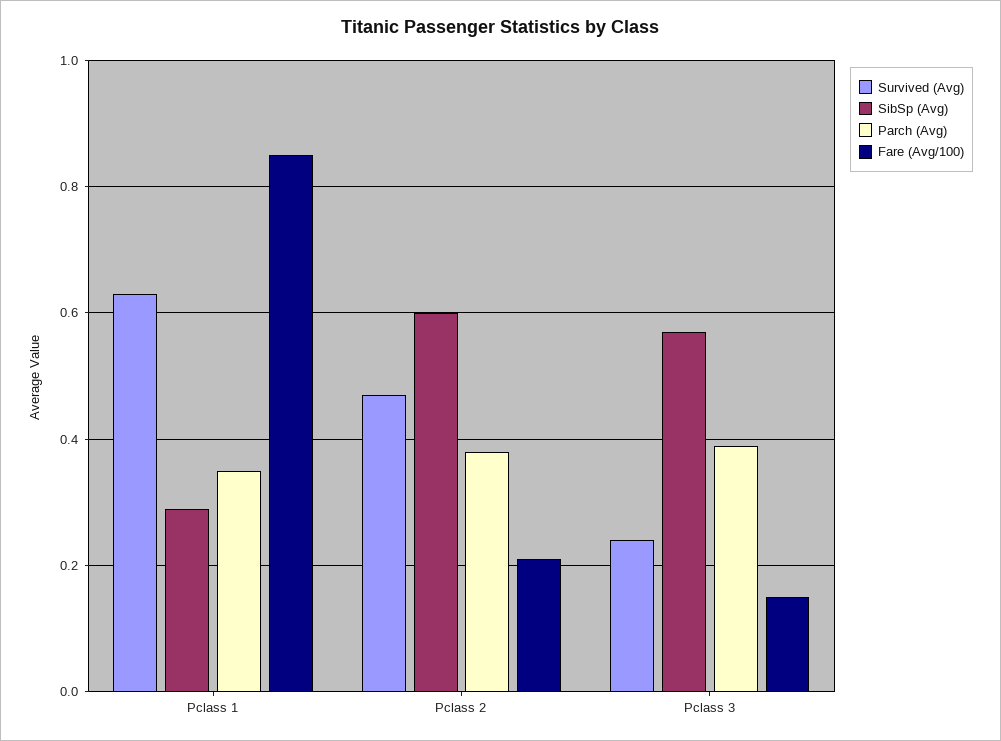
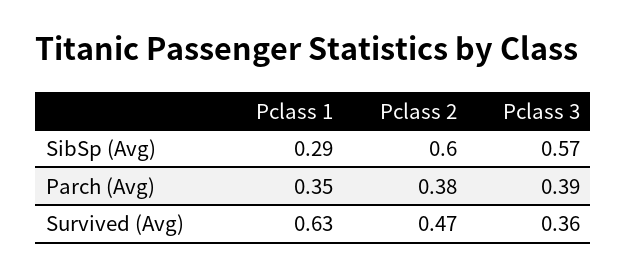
  {
    "Survived (Avg)": {
      "Pclass 1": 0.63,
      "Pclass 2": 0.47,
-     "Pclass 3": 0.25
+     "Pclass 3": 0.36
    },
    "SibSp (Avg)": {
      "Pclass 1": 0.29,
      "Pclass 2": 0.6,
      "Pclass 3": 0.57
    },
    "Parch (Avg)": {
      "Pclass 1": 0.35,
      "Pclass 2": 0.38,
      "Pclass 3": 0.39
-   },
+   }
-   "Fare (Avg/100)": {
-     "Pclass 1": 0.85,
-     "Pclass 2": 0.2,
-     "Pclass 3": 0.15
-   }
  }

